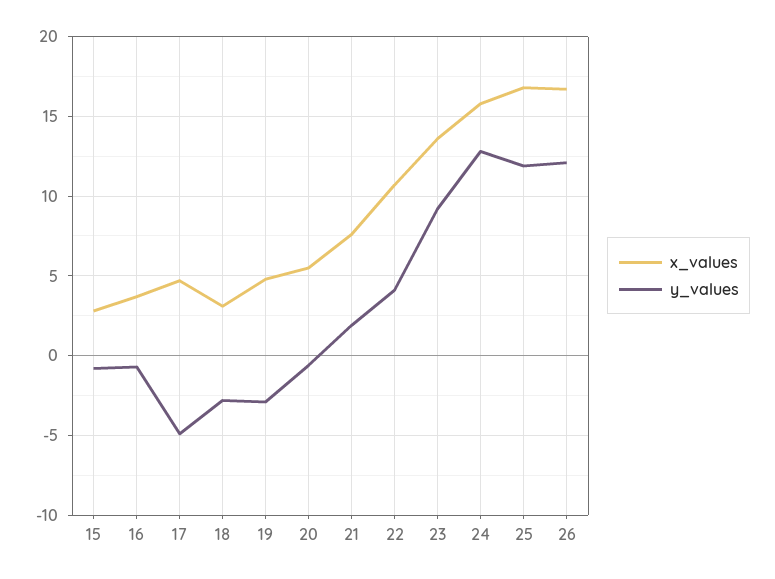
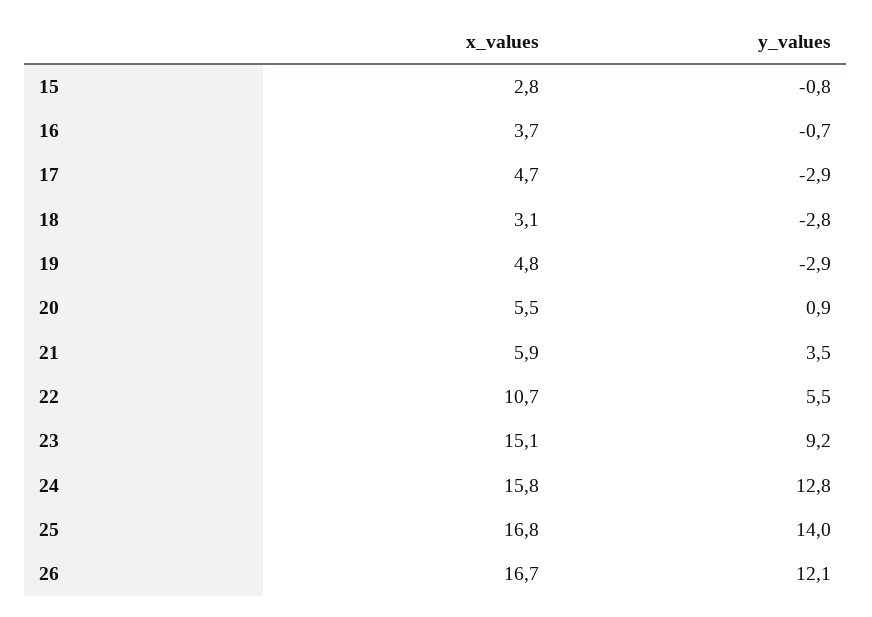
  {
    "x_values": {
      "15": 2.8,
      "16": 3.7,
      "17": 4.7,
      "18": 3.1,
      "19": 4.8,
      "20": 5.5,
-     "21": 7.5,
+     "21": 5.9,
      "22": 10.7,
-     "23": 13.5,
+     "23": 15.1,
      "24": 15.8,
      "25": 16.8,
      "26": 16.7
    },
    "y_values": {
      "15": -0.8,
      "16": -0.7,
-     "17": -5,
+     "17": -2.9,
      "18": -2.8,
      "19": -2.9,
-     "20": -0.5,
+     "20": 0.9,
-     "21": 2,
+     "21": 3.5,
-     "22": 4,
+     "22": 5.5,
      "23": 9.2,
      "24": 12.8,
-     "25": 12,
+     "25": 14,
      "26": 12.1
    }
  }

